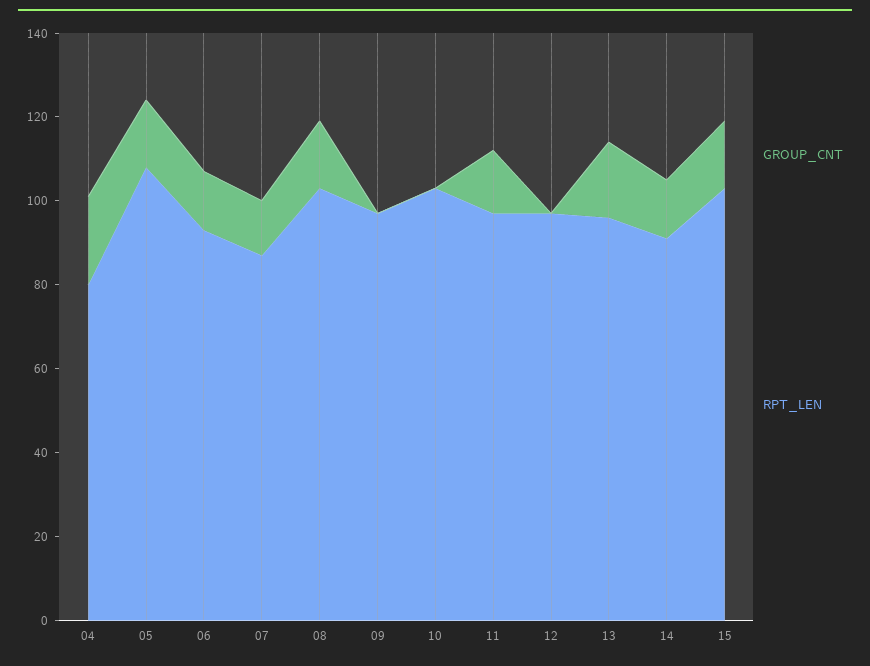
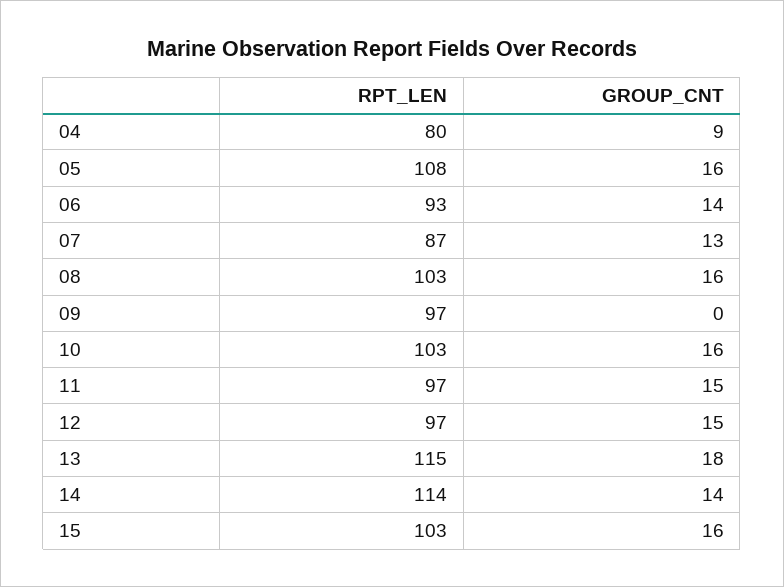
  {
    "GROUP_CNT": {
-     "04": 20,
+     "04": 9,
      "05": 16,
      "06": 14,
      "07": 13,
      "08": 16,
      "09": 0,
-     "10": 0,
+     "10": 16,
      "11": 15,
-     "12": 0,
+     "12": 15,
      "13": 18,
      "14": 14,
      "15": 16
    },
    "RPT_LEN": {
      "04": 80,
      "05": 108,
      "06": 93,
      "07": 87,
      "08": 103,
      "09": 97,
      "10": 103,
      "11": 97,
      "12": 97,
-     "13": 95,
+     "13": 115,
-     "14": 90,
+     "14": 114,
      "15": 103
    }
  }

